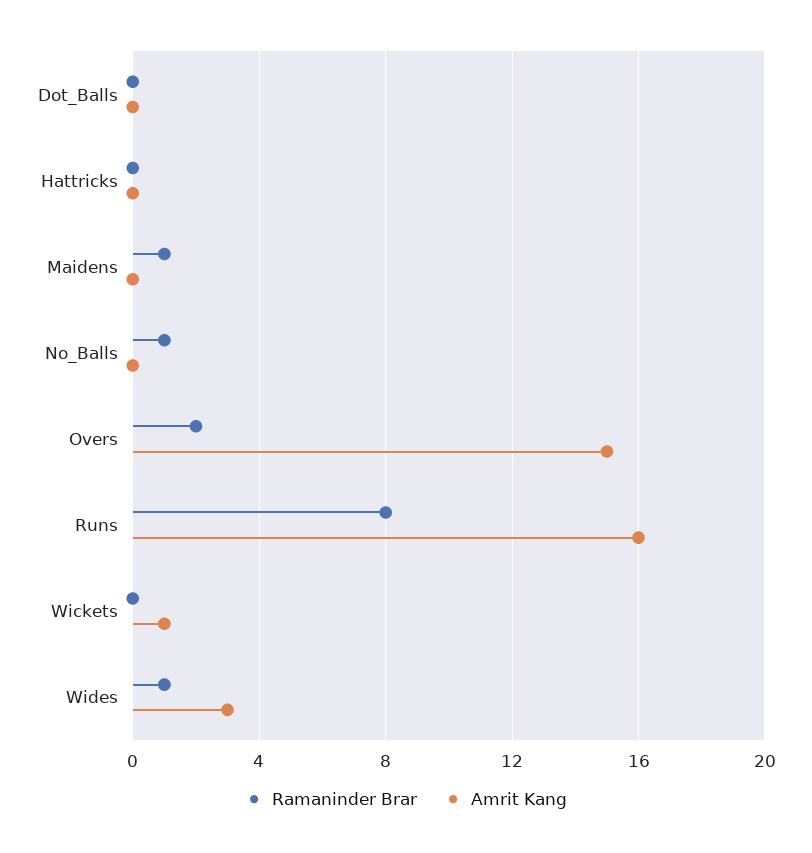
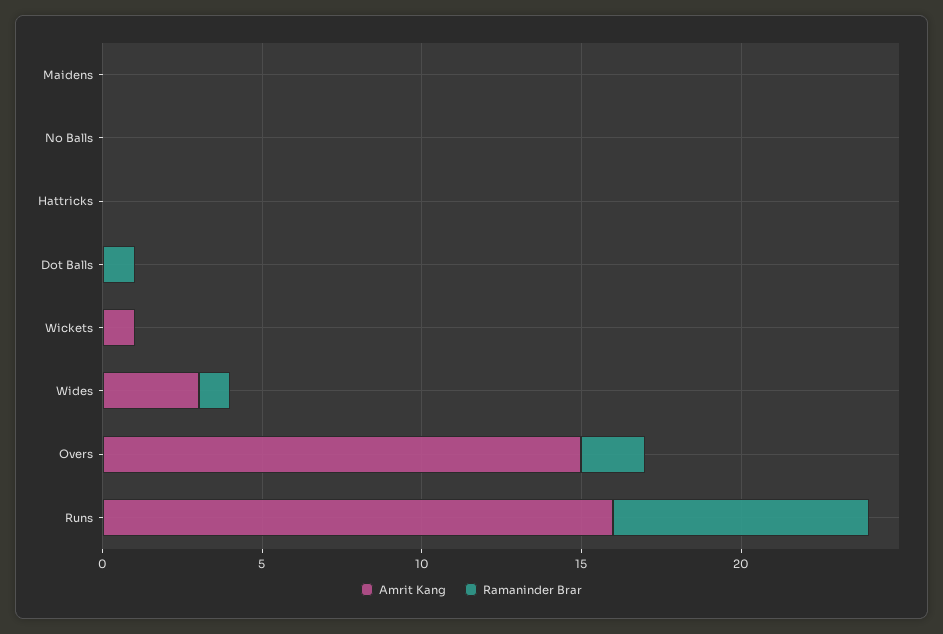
  {
    "Ramaninder Brar": {
-     "Dot_Balls": 0,
+     "Dot_Balls": 1,
      "Hattricks": 0,
-     "Maidens": 1,
+     "Maidens": 0,
-     "No_Balls": 1,
+     "No_Balls": 0,
      "Overs": 2,
      "Runs": 8,
      "Wickets": 0,
      "Wides": 1
    },
    "Amrit Kang": {
      "Dot_Balls": 0,
      "Hattricks": 0,
      "Maidens": 0,
      "No_Balls": 0,
      "Overs": 15,
      "Runs": 16,
      "Wickets": 1,
      "Wides": 3
    }
  }

